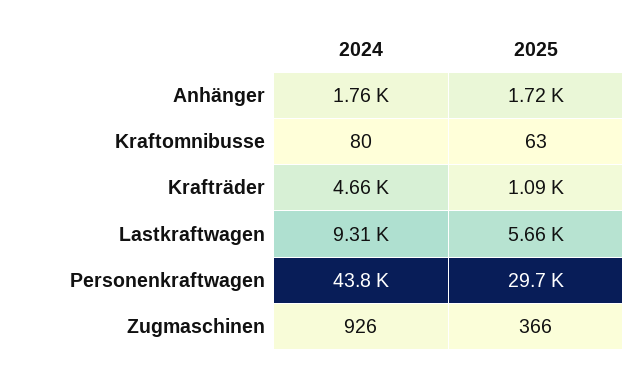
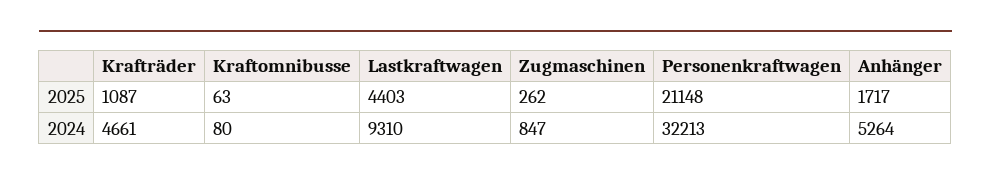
  {
    "2024": {
-     "Anhänger": 1760,
+     "Anhänger": 5264,
      "Kraftomnibusse": 80,
      "Krafträder": 4661,
      "Lastkraftwagen": 9310,
-     "Personenkraftwagen": 43800,
+     "Personenkraftwagen": 32213,
-     "Zugmaschinen": 926
+     "Zugmaschinen": 847
    },
    "2025": {
      "Anhänger": 1717,
      "Kraftomnibusse": 63,
      "Krafträder": 1087,
-     "Lastkraftwagen": 5660,
+     "Lastkraftwagen": 4403,
-     "Personenkraftwagen": 29700,
+     "Personenkraftwagen": 21148,
-     "Zugmaschinen": 366
+     "Zugmaschinen": 262
    }
  }

